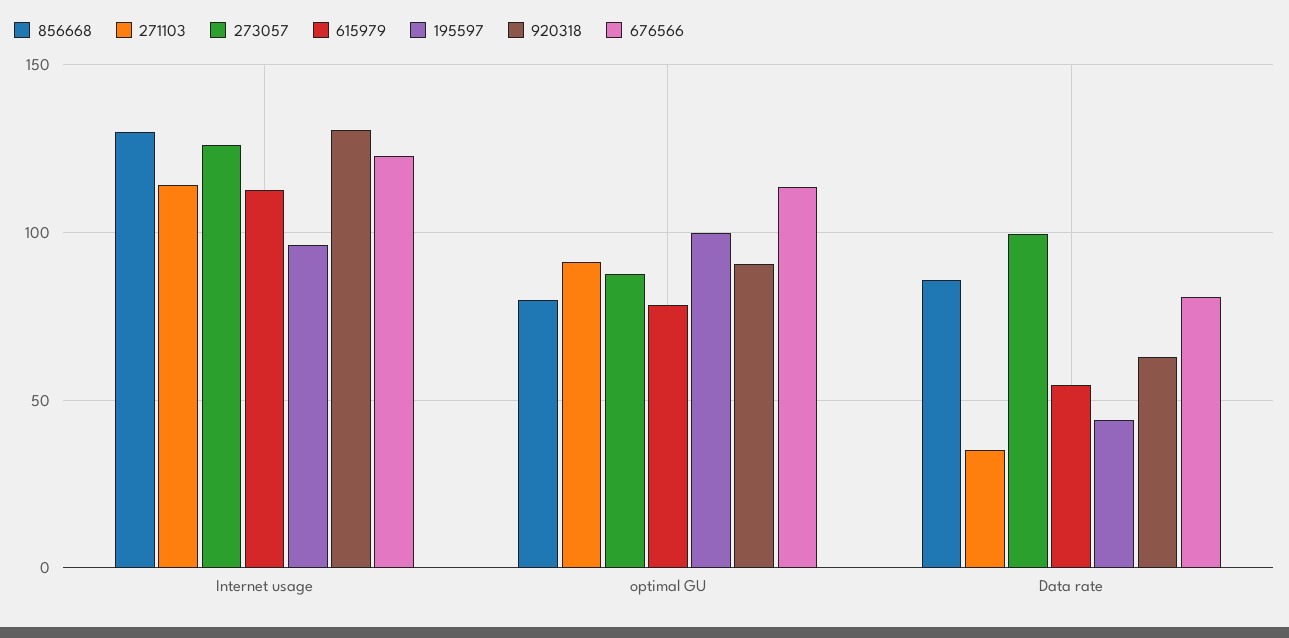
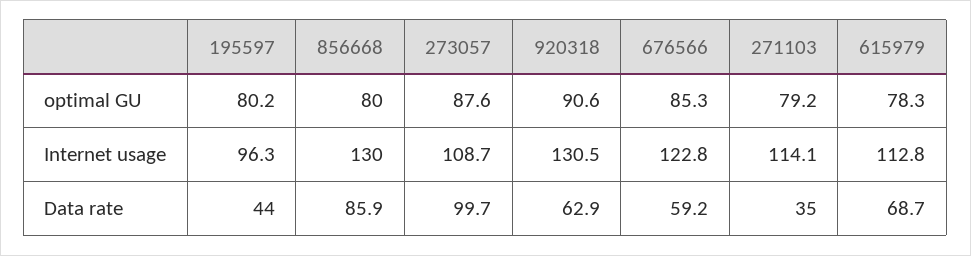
  {
    "856668": {
      "Internet usage": 130,
      "optimal GU": 80,
      "Data rate": 85.9
    },
    "271103": {
      "Internet usage": 114.1,
-     "optimal GU": 90,
+     "optimal GU": 79.2,
      "Data rate": 35
    },
    "273057": {
-     "Internet usage": 125,
+     "Internet usage": 108.7,
      "optimal GU": 87.6,
      "Data rate": 99.7
    },
    "615979": {
      "Internet usage": 112.8,
      "optimal GU": 78.3,
-     "Data rate": 55
+     "Data rate": 68.7
    },
    "195597": {
      "Internet usage": 96.3,
-     "optimal GU": 100,
+     "optimal GU": 80.2,
      "Data rate": 44
    },
    "920318": {
      "Internet usage": 130.5,
      "optimal GU": 90.6,
      "Data rate": 62.9
    },
    "676566": {
      "Internet usage": 122.8,
-     "optimal GU": 115,
+     "optimal GU": 85.3,
-     "Data rate": 80
+     "Data rate": 59.2
    }
  }

